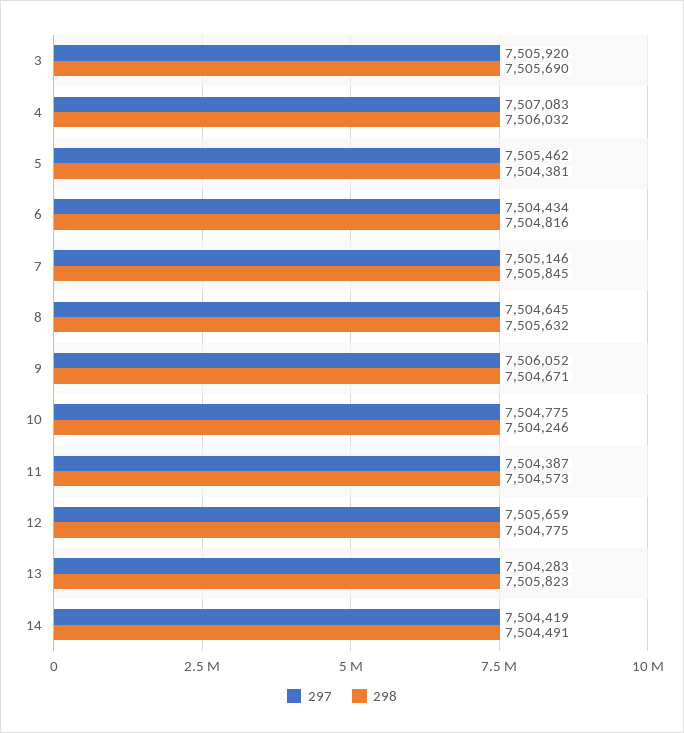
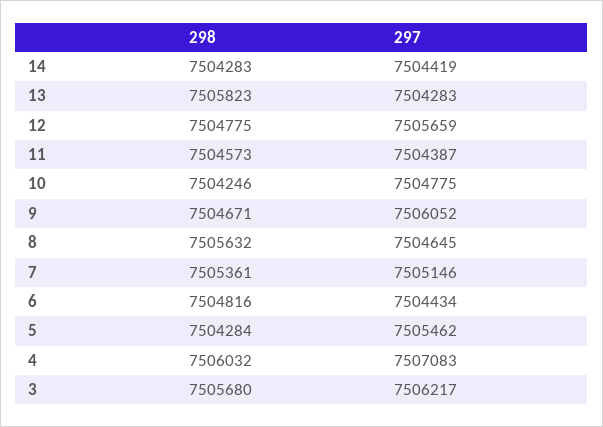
  {
    "297": {
-     "3": 7505920,
+     "3": 7506217,
      "4": 7507083,
      "5": 7505462,
      "6": 7504434,
      "7": 7505146,
      "8": 7504645,
      "9": 7506052,
      "10": 7504775,
      "11": 7504387,
      "12": 7505659,
      "13": 7504283,
      "14": 7504419
    },
    "298": {
-     "3": 7505690,
+     "3": 7505680,
      "4": 7506032,
-     "5": 7504381,
+     "5": 7504284,
      "6": 7504816,
-     "7": 7505845,
+     "7": 7505361,
      "8": 7505632,
      "9": 7504671,
      "10": 7504246,
      "11": 7504573,
      "12": 7504775,
      "13": 7505823,
-     "14": 7504491
+     "14": 7504283
    }
  }

